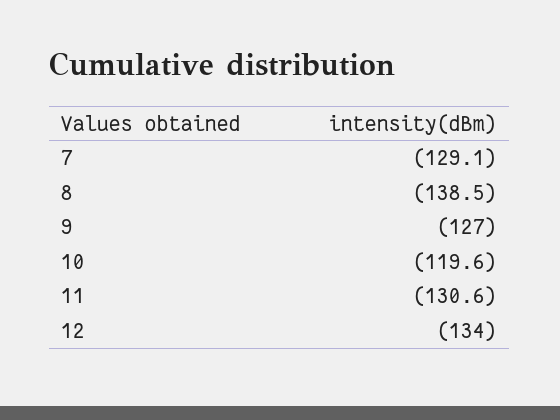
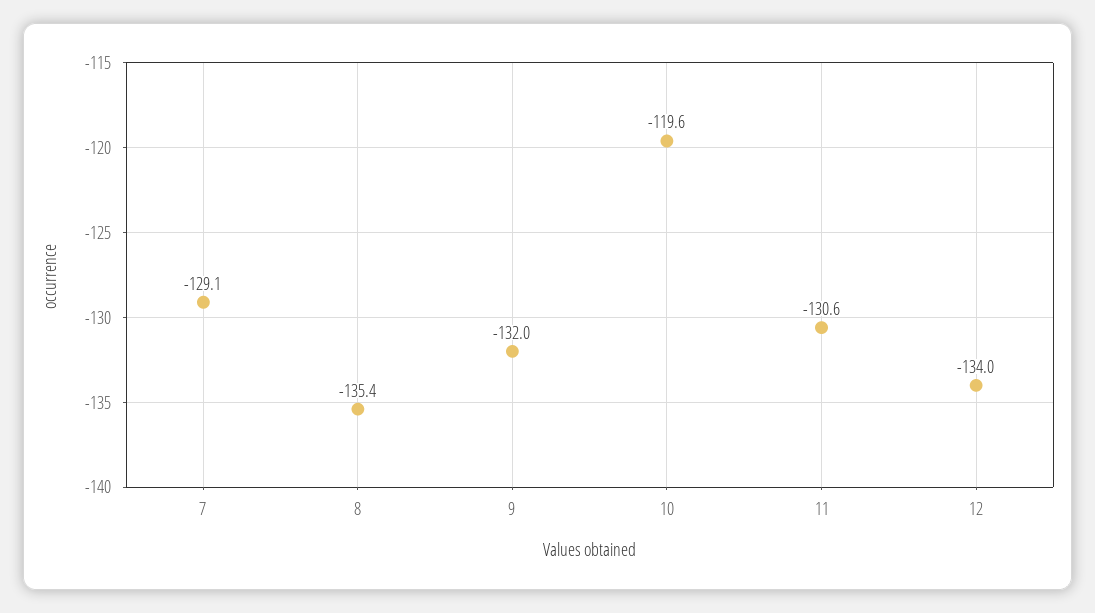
  {
    "7": -129.1,
-   "8": -138.5,
+   "8": -135.4,
-   "9": -127,
+   "9": -132,
    "10": -119.6,
    "11": -130.6,
    "12": -134
  }

